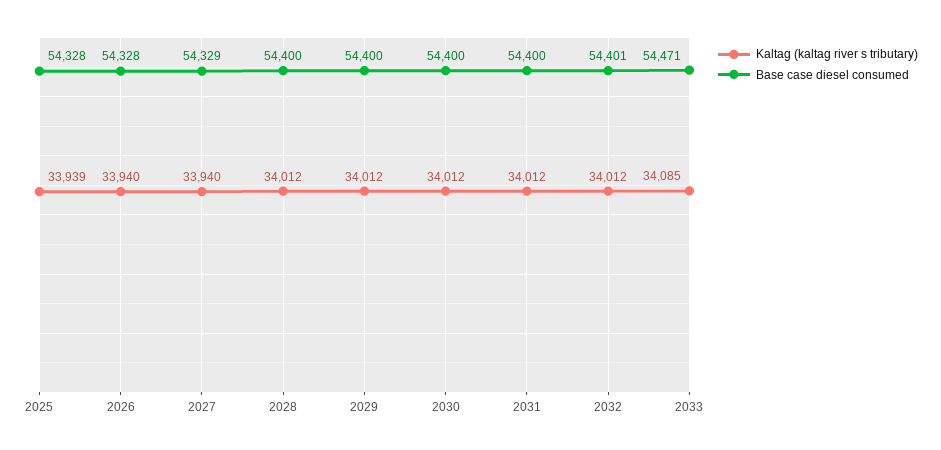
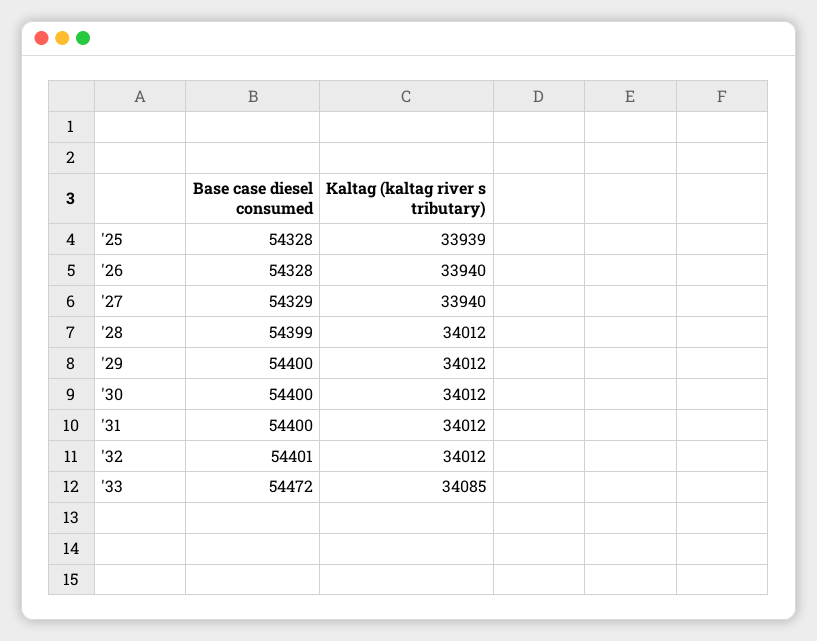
  {
    "Kaltag (kaltag river s tributary)": {
      "2025": 33939,
      "2026": 33940,
      "2027": 33940,
      "2028": 34012,
      "2029": 34012,
      "2030": 34012,
      "2031": 34012,
      "2032": 34012,
      "2033": 34085
    },
    "Base case diesel consumed": {
      "2025": 54328,
      "2026": 54328,
      "2027": 54329,
-     "2028": 54400,
+     "2028": 54399,
      "2029": 54400,
      "2030": 54400,
      "2031": 54400,
      "2032": 54401,
-     "2033": 54471
+     "2033": 54472
    }
  }

